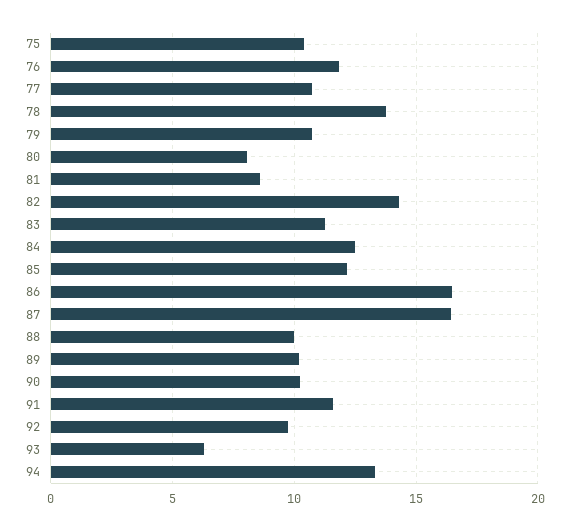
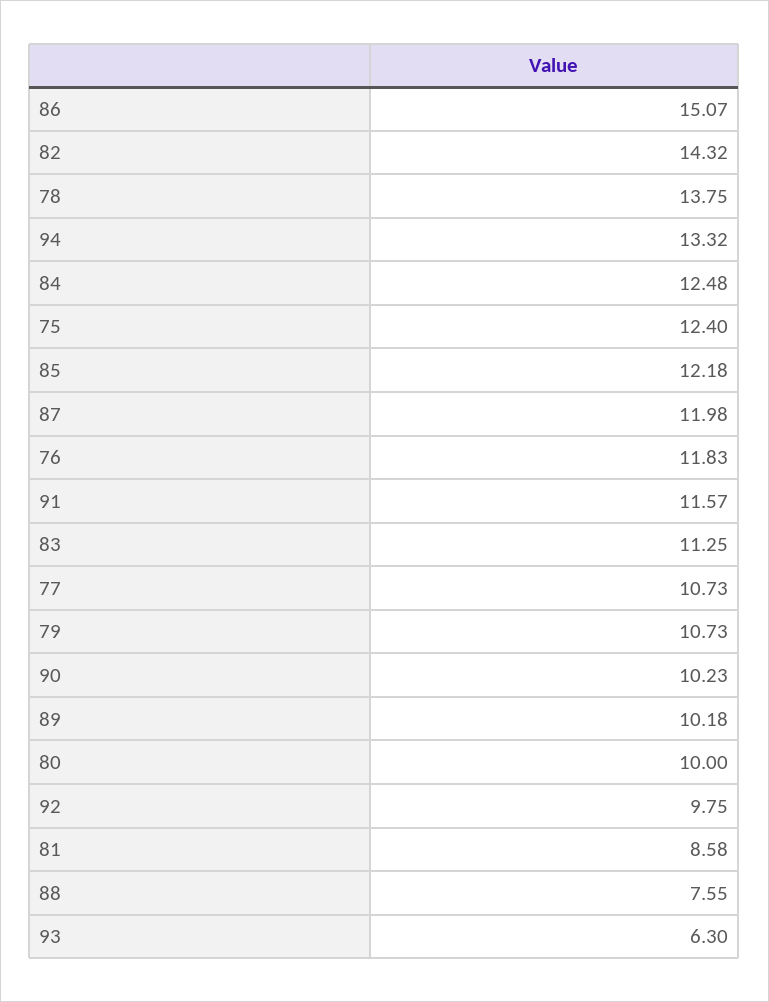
  {
-   "75": 10.5,
+   "75": 12.4,
    "76": 11.83,
    "77": 10.73,
    "78": 13.75,
    "79": 10.73,
-   "80": 8,
+   "80": 10,
    "81": 8.58,
    "82": 14.32,
    "83": 11.25,
    "84": 12.48,
    "85": 12.18,
-   "86": 16.5,
+   "86": 15.07,
-   "87": 16.5,
+   "87": 11.98,
-   "88": 10,
+   "88": 7.55,
    "89": 10.18,
    "90": 10.23,
    "91": 11.57,
    "92": 9.75,
    "93": 6.3,
    "94": 13.32
  }

